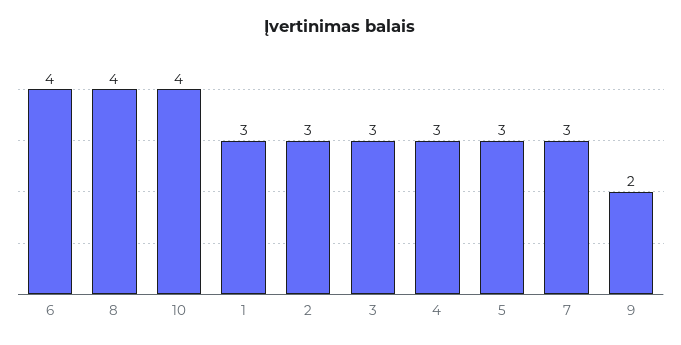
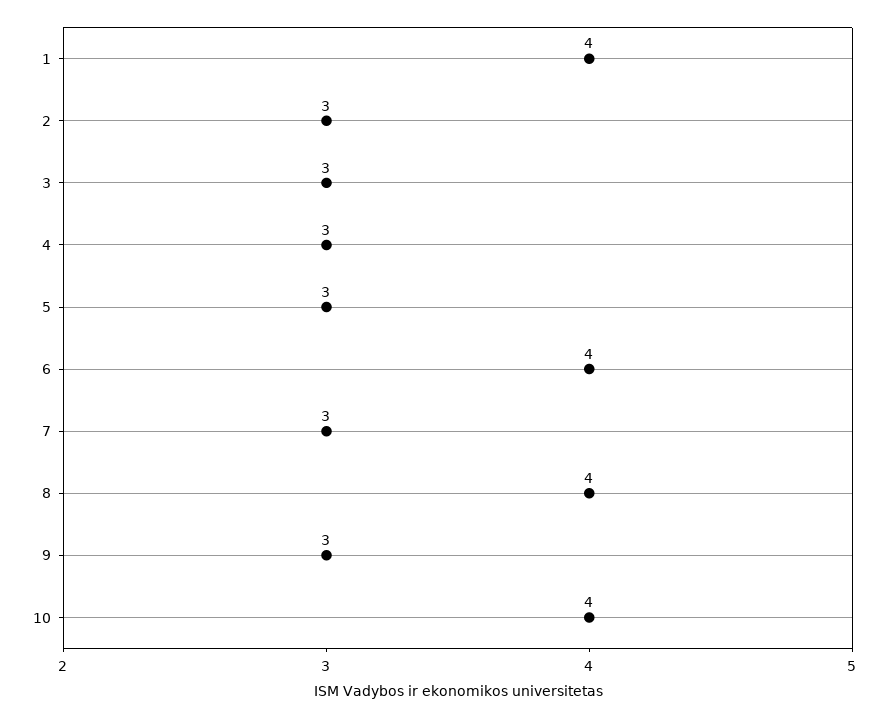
  {
    "6": 4,
    "8": 4,
    "10": 4,
-   "1": 3,
+   "1": 4,
    "2": 3,
    "3": 3,
    "4": 3,
    "5": 3,
    "7": 3,
-   "9": 2
+   "9": 3
  }

